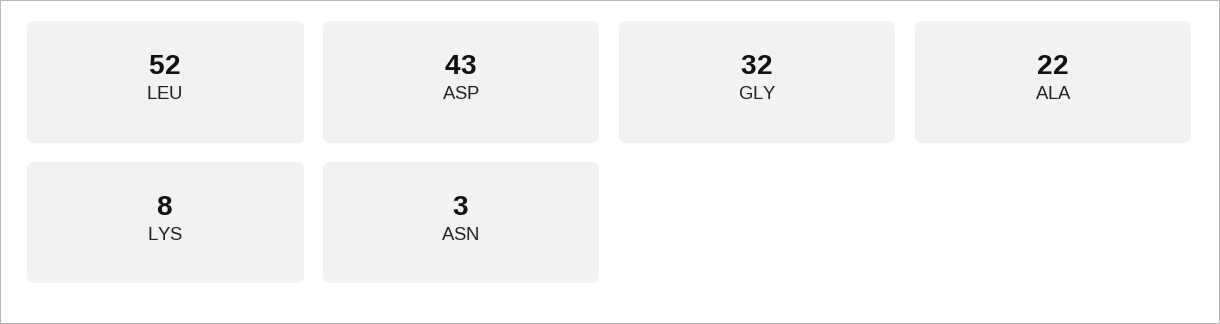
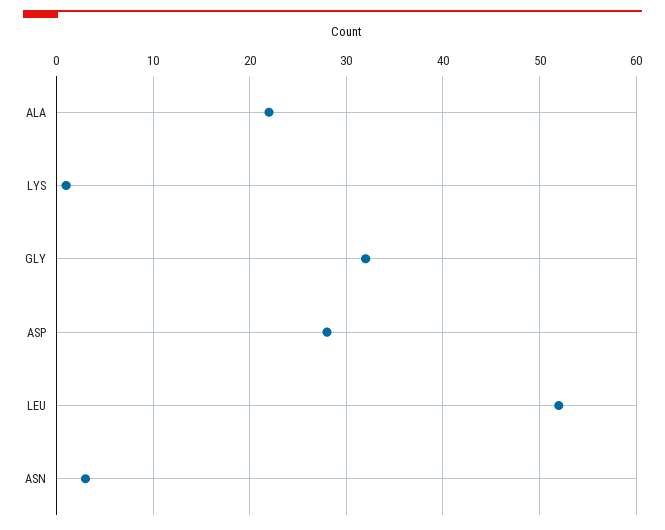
  {
    "LEU": 52,
-   "ASP": 43,
+   "ASP": 28,
    "GLY": 32,
    "ALA": 22,
-   "LYS": 8,
+   "LYS": 1,
    "ASN": 3
  }

